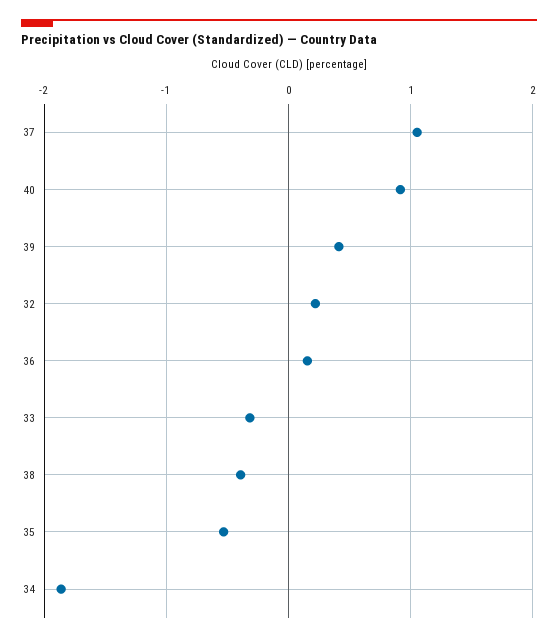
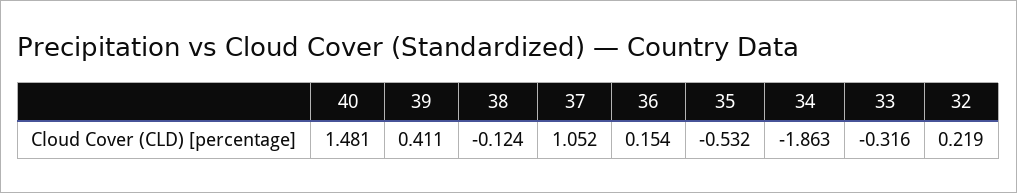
  {
    "37": 1.052,
-   "40": 0.9,
+   "40": 1.481,
    "39": 0.411,
    "32": 0.219,
    "36": 0.154,
    "33": -0.316,
-   "38": -0.4,
+   "38": -0.124,
    "35": -0.532,
    "34": -1.863
  }

